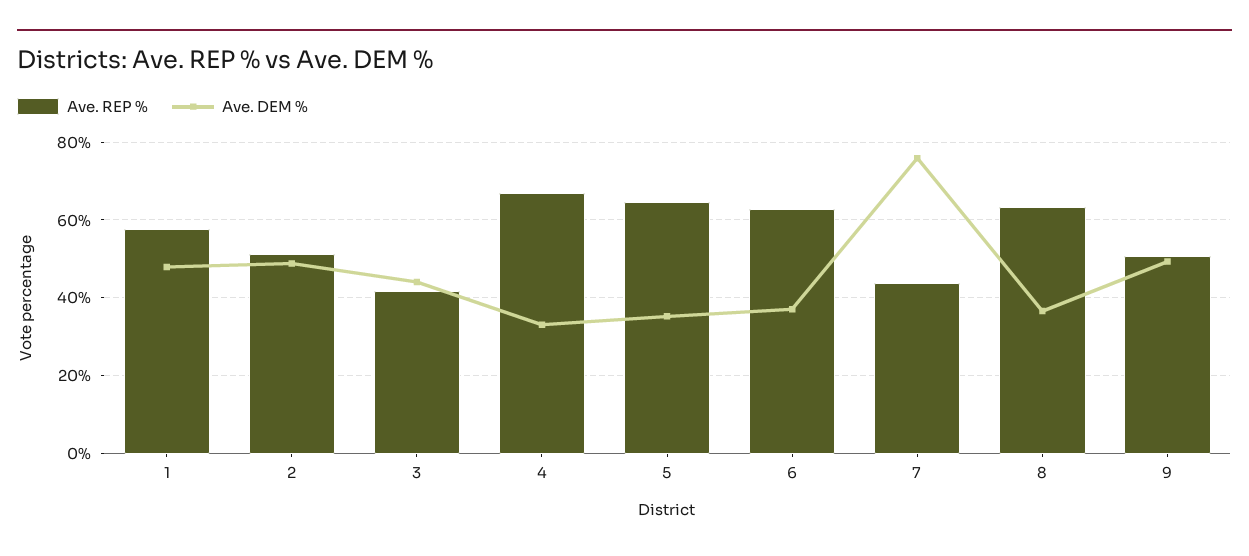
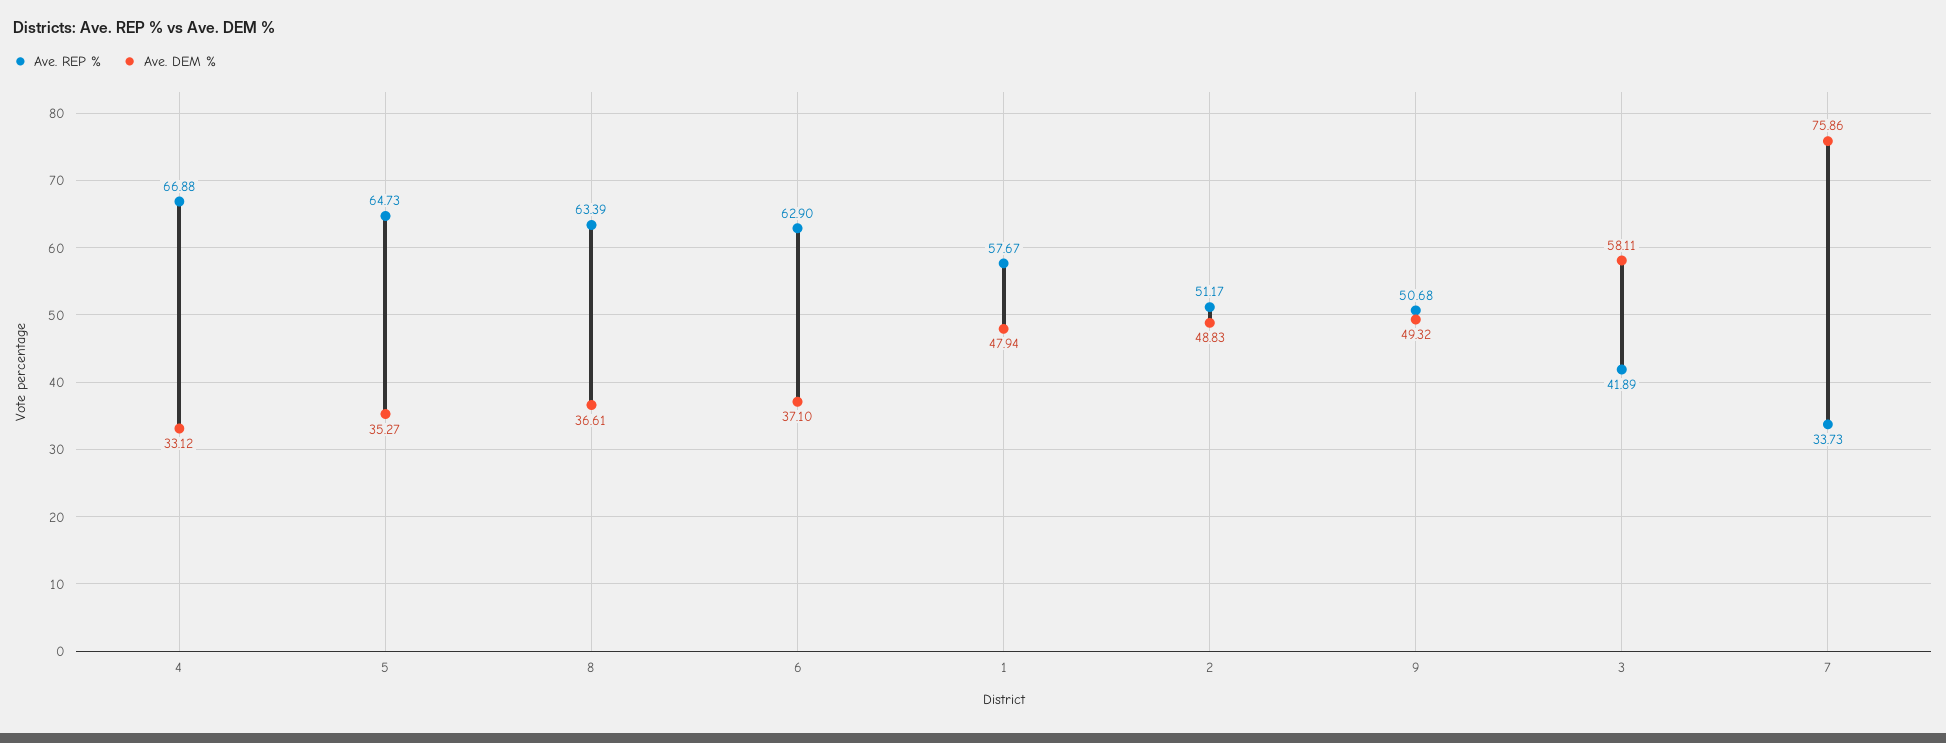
  {
    "Ave. REP %": {
      "1": 57.67,
      "2": 51.17,
      "3": 41.89,
      "4": 66.88,
      "5": 64.73,
      "6": 62.9,
-     "7": 44,
+     "7": 33.73,
      "8": 63.39,
      "9": 50.68
    },
    "Ave. DEM %": {
      "1": 47.94,
      "2": 48.83,
-     "3": 44,
+     "3": 58.11,
      "4": 33.12,
      "5": 35.27,
      "6": 37.1,
      "7": 75.86,
      "8": 36.61,
      "9": 49.32
    }
  }

